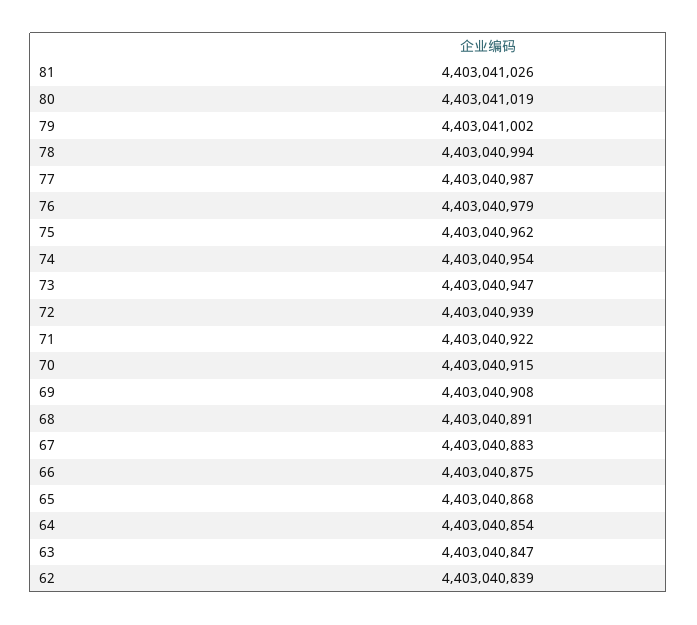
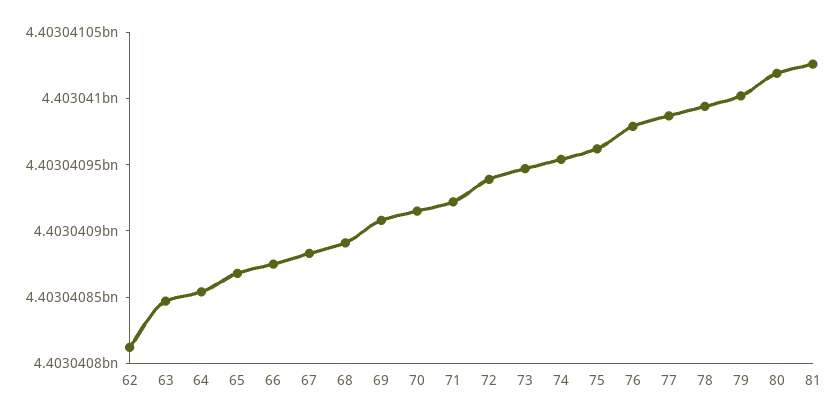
  {
    "81": 4403041026,
    "80": 4403041019,
    "79": 4403041002,
    "78": 4403040994,
    "77": 4403040987,
    "76": 4403040979,
    "75": 4403040962,
    "74": 4403040954,
    "73": 4403040947,
    "72": 4403040939,
    "71": 4403040922,
    "70": 4403040915,
    "69": 4403040908,
    "68": 4403040891,
    "67": 4403040883,
    "66": 4403040875,
    "65": 4403040868,
    "64": 4403040854,
    "63": 4403040847,
-   "62": 4403040839
+   "62": 4403040810
  }

